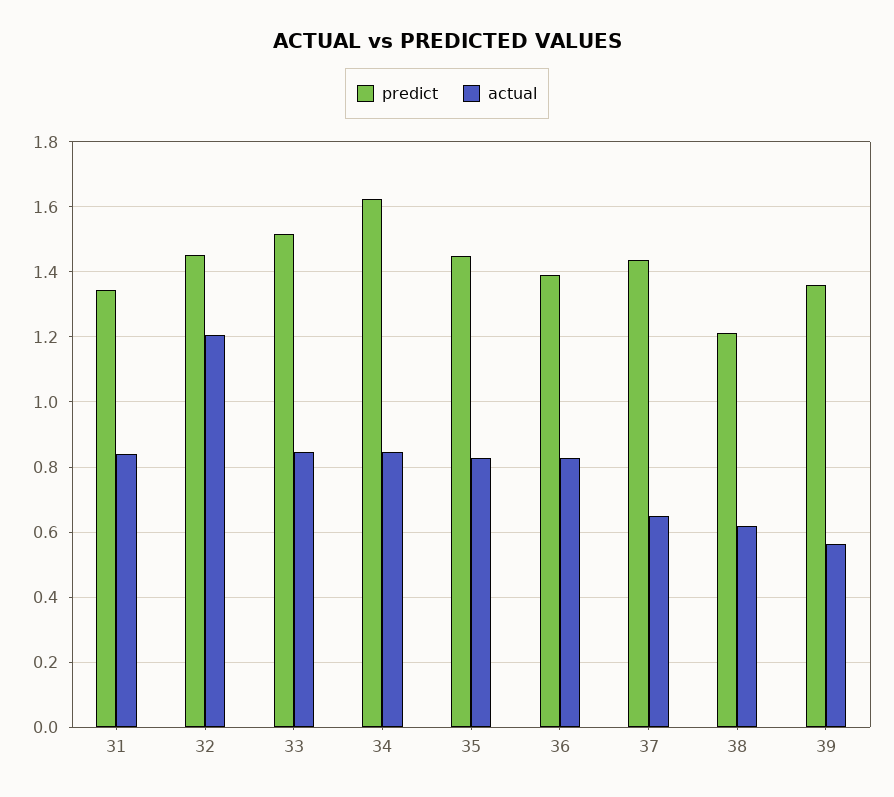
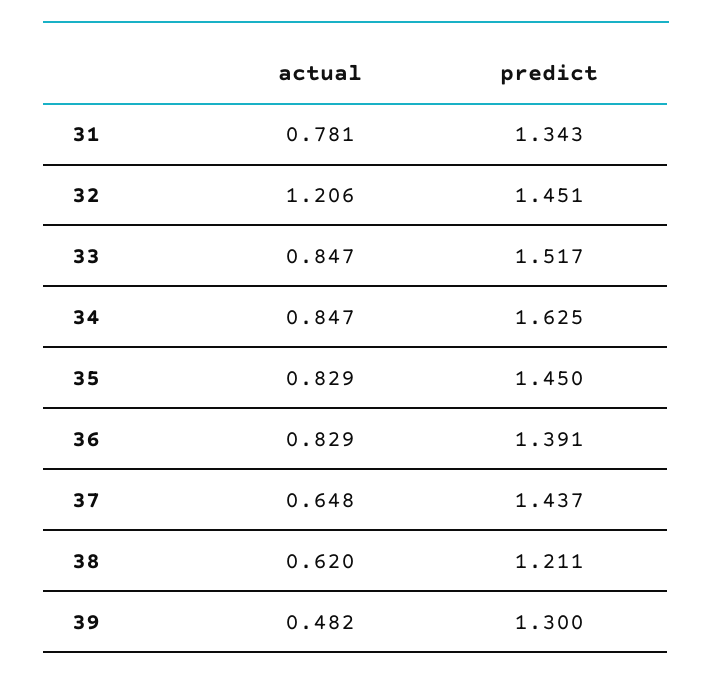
  {
    "predict": {
      "31": 1.343,
      "32": 1.451,
      "33": 1.517,
      "34": 1.625,
      "35": 1.45,
      "36": 1.391,
      "37": 1.437,
      "38": 1.211,
-     "39": 1.36
+     "39": 1.3
    },
    "actual": {
-     "31": 0.84,
+     "31": 0.781,
      "32": 1.206,
      "33": 0.847,
      "34": 0.847,
      "35": 0.829,
      "36": 0.829,
      "37": 0.648,
      "38": 0.62,
-     "39": 0.56
+     "39": 0.482
    }
  }

